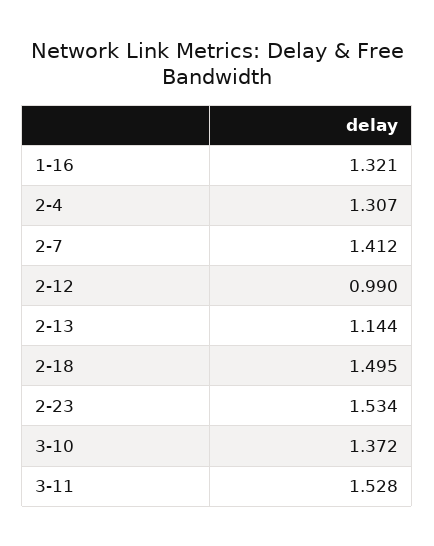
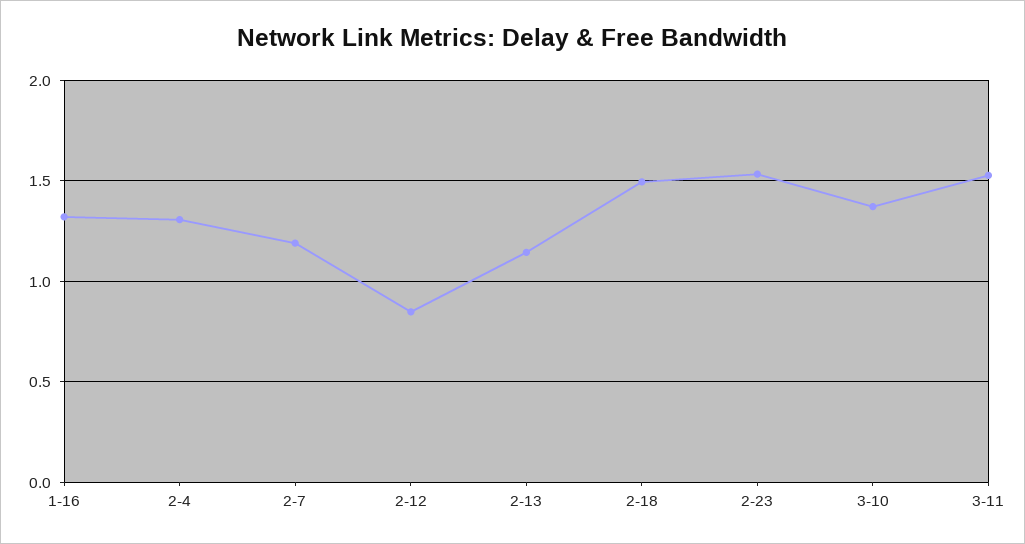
  {
    "1-16": 1.321,
    "2-4": 1.307,
-   "2-7": 1.412,
+   "2-7": 1.2,
-   "2-12": 0.99,
+   "2-12": 0.85,
    "2-13": 1.144,
    "2-18": 1.495,
    "2-23": 1.534,
    "3-10": 1.372,
    "3-11": 1.528
  }

